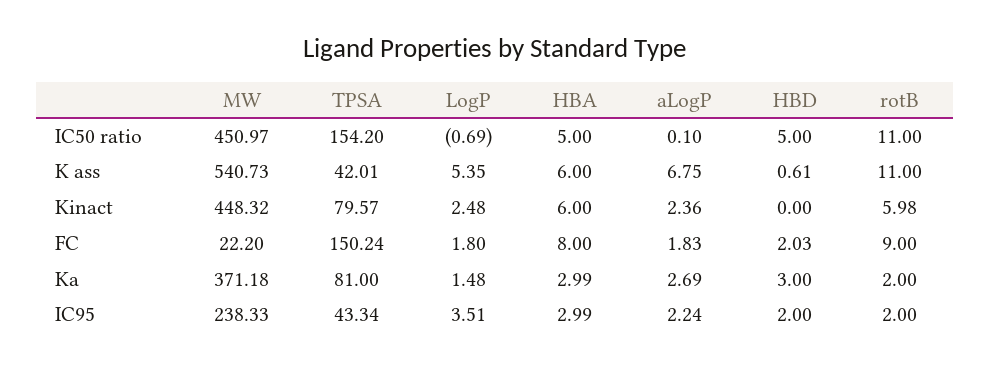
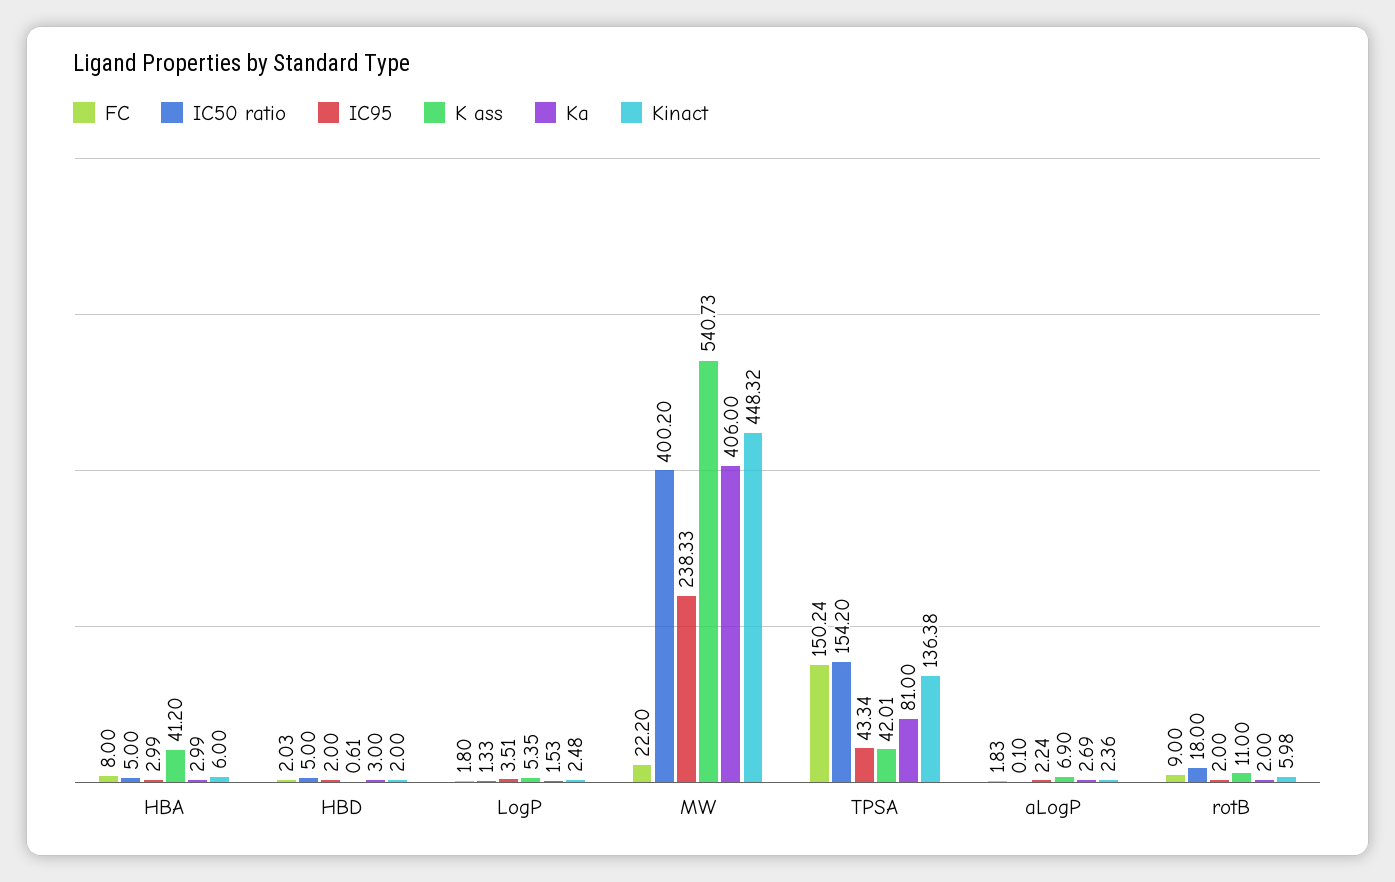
  {
    "IC50 ratio": {
-     "MW": 450.97,
+     "MW": 400.2,
      "TPSA": 154.2,
-     "LogP": -0.69,
+     "LogP": 1.33,
      "HBA": 5,
      "aLogP": 0.1,
      "HBD": 5,
-     "rotB": 11
+     "rotB": 18
    },
    "K ass": {
      "MW": 540.73,
      "TPSA": 42.01,
      "LogP": 5.35,
-     "HBA": 6,
+     "HBA": 41.2,
-     "aLogP": 6.75,
+     "aLogP": 6.9,
      "HBD": 0.61,
      "rotB": 11
    },
    "Kinact": {
      "MW": 448.32,
-     "TPSA": 79.57,
+     "TPSA": 136.38,
      "LogP": 2.48,
      "HBA": 6,
      "aLogP": 2.36,
-     "HBD": 0,
+     "HBD": 2,
      "rotB": 5.98
    },
    "FC": {
      "MW": 22.2,
      "TPSA": 150.24,
      "LogP": 1.8,
      "HBA": 8,
      "aLogP": 1.83,
      "HBD": 2.03,
      "rotB": 9
    },
    "Ka": {
-     "MW": 371.18,
+     "MW": 406,
      "TPSA": 81,
-     "LogP": 1.48,
+     "LogP": 1.53,
      "HBA": 2.99,
      "aLogP": 2.69,
      "HBD": 3,
      "rotB": 2
    },
    "IC95": {
      "MW": 238.33,
      "TPSA": 43.34,
      "LogP": 3.51,
      "HBA": 2.99,
      "aLogP": 2.24,
      "HBD": 2,
      "rotB": 2
    }
  }

